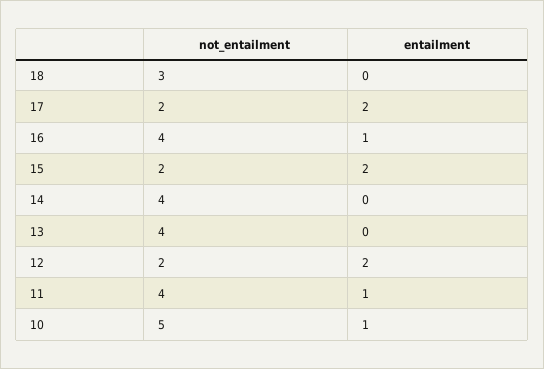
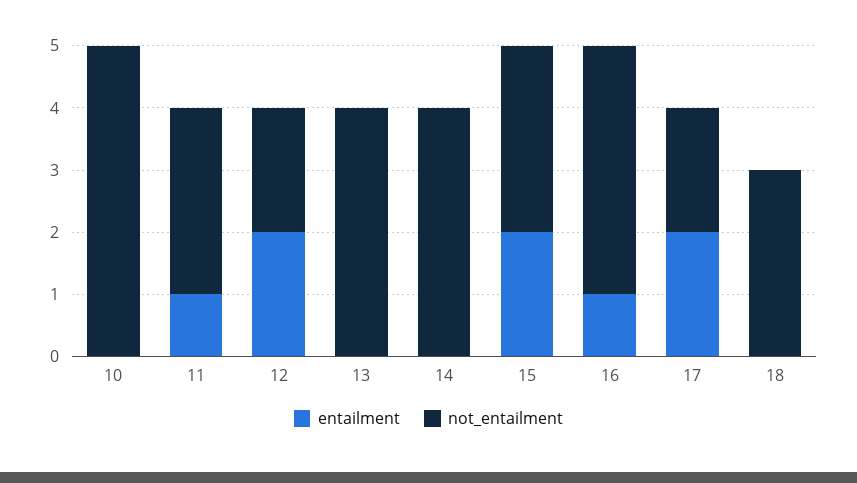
  {
    "not_entailment": {
      "18": 3,
      "17": 2,
      "16": 4,
-     "15": 2,
+     "15": 3,
      "14": 4,
      "13": 4,
      "12": 2,
-     "11": 4,
+     "11": 3,
      "10": 5
    },
    "entailment": {
      "18": 0,
      "17": 2,
      "16": 1,
      "15": 2,
      "14": 0,
      "13": 0,
      "12": 2,
      "11": 1,
-     "10": 1
+     "10": 0
    }
  }

